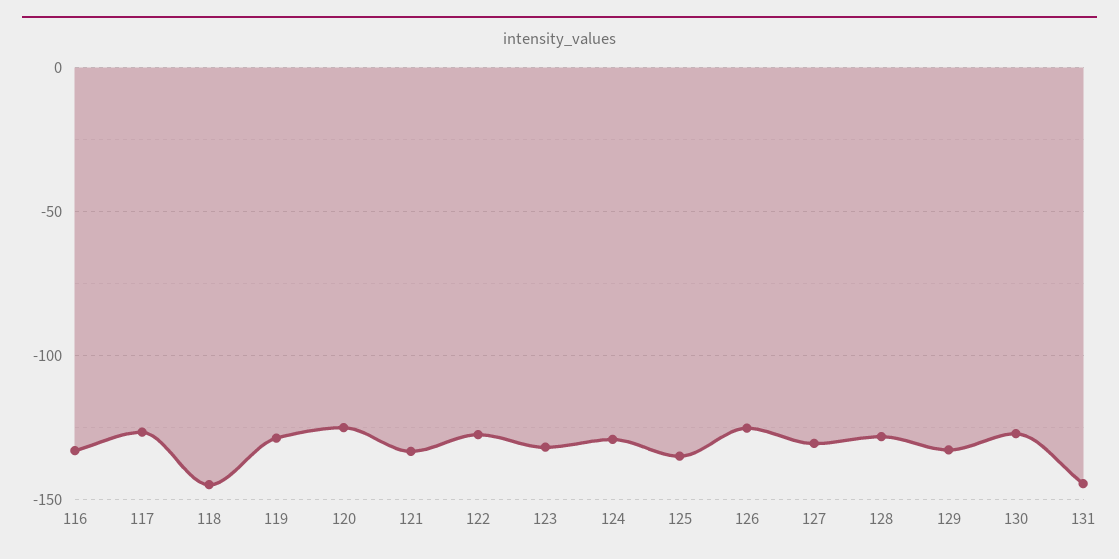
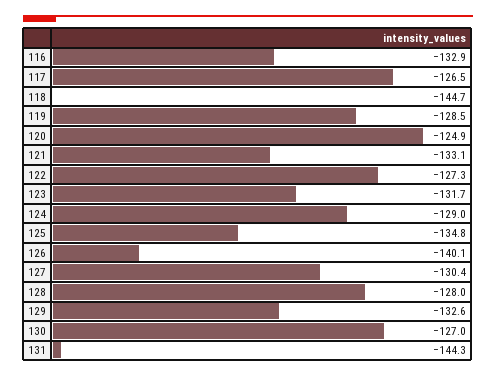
  {
    "116": -132.9,
    "117": -126.5,
    "118": -144.7,
    "119": -128.5,
    "120": -124.9,
    "121": -133.1,
    "122": -127.3,
    "123": -131.7,
    "124": -129,
    "125": -134.8,
-   "126": -125,
+   "126": -140.1,
    "127": -130.4,
    "128": -128,
    "129": -132.6,
    "130": -127,
    "131": -144.3
  }

